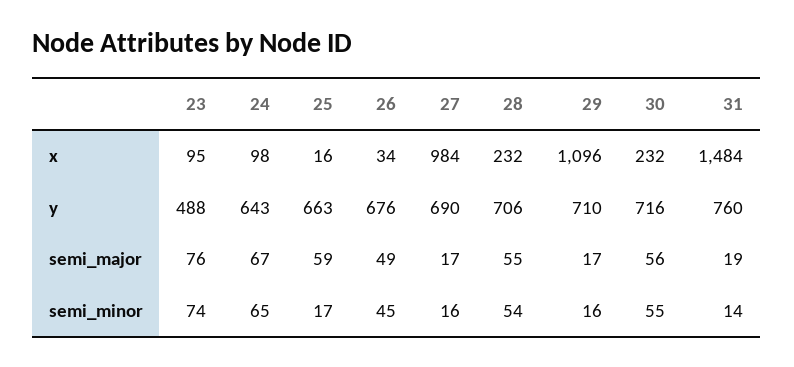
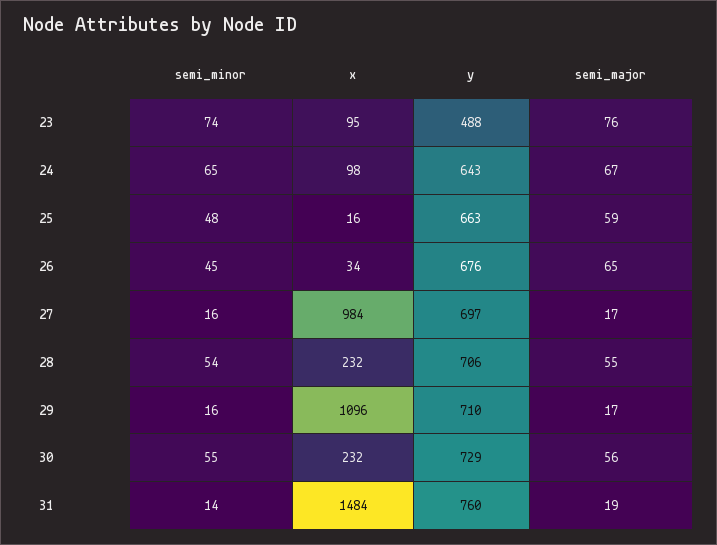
  {
    "23": {
      "x": 95,
      "y": 488,
      "semi_major": 76,
      "semi_minor": 74
    },
    "24": {
      "x": 98,
      "y": 643,
      "semi_major": 67,
      "semi_minor": 65
    },
    "25": {
      "x": 16,
      "y": 663,
      "semi_major": 59,
-     "semi_minor": 17
+     "semi_minor": 48
    },
    "26": {
      "x": 34,
      "y": 676,
-     "semi_major": 49,
+     "semi_major": 65,
      "semi_minor": 45
    },
    "27": {
      "x": 984,
-     "y": 690,
+     "y": 697,
      "semi_major": 17,
      "semi_minor": 16
    },
    "28": {
      "x": 232,
      "y": 706,
      "semi_major": 55,
      "semi_minor": 54
    },
    "29": {
      "x": 1096,
      "y": 710,
      "semi_major": 17,
      "semi_minor": 16
    },
    "30": {
      "x": 232,
-     "y": 716,
+     "y": 729,
      "semi_major": 56,
      "semi_minor": 55
    },
    "31": {
      "x": 1484,
      "y": 760,
      "semi_major": 19,
      "semi_minor": 14
    }
  }

